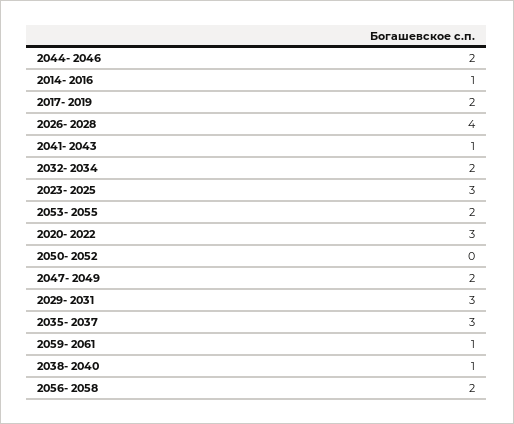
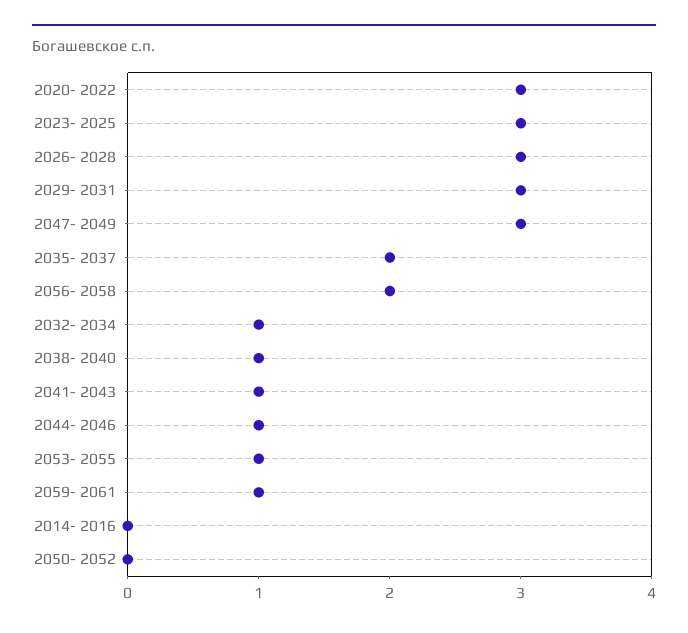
  {
-   "2044- 2046": 2,
+   "2044- 2046": 1,
-   "2014- 2016": 1,
+   "2014- 2016": 0,
-   "2017- 2019": 2,
-   "2026- 2028": 4,
+   "2026- 2028": 3,
    "2041- 2043": 1,
-   "2032- 2034": 2,
+   "2032- 2034": 1,
    "2023- 2025": 3,
-   "2053- 2055": 2,
+   "2053- 2055": 1,
    "2020- 2022": 3,
    "2050- 2052": 0,
-   "2047- 2049": 2,
+   "2047- 2049": 3,
    "2029- 2031": 3,
-   "2035- 2037": 3,
+   "2035- 2037": 2,
    "2059- 2061": 1,
    "2038- 2040": 1,
    "2056- 2058": 2
  }

